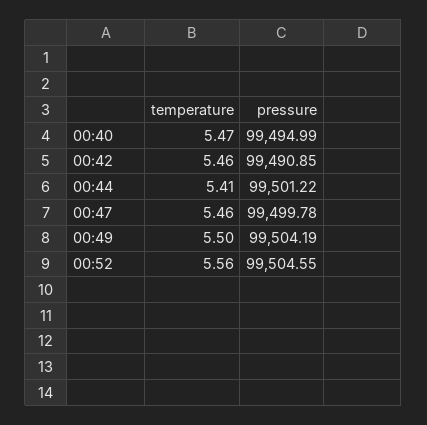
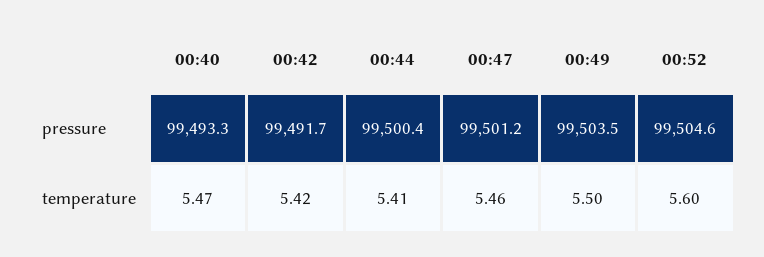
  {
    "temperature": {
      "00:40": 5.47,
-     "00:42": 5.46,
+     "00:42": 5.42,
      "00:44": 5.41,
      "00:47": 5.46,
      "00:49": 5.5,
-     "00:52": 5.56
+     "00:52": 5.6
    },
    "pressure": {
-     "00:40": 99494.99,
+     "00:40": 99493.3,
-     "00:42": 99490.85,
+     "00:42": 99491.7,
-     "00:44": 99501.22,
+     "00:44": 99500.4,
-     "00:47": 99499.78,
+     "00:47": 99501.2,
-     "00:49": 99504.19,
+     "00:49": 99503.5,
      "00:52": 99504.55
    }
  }

